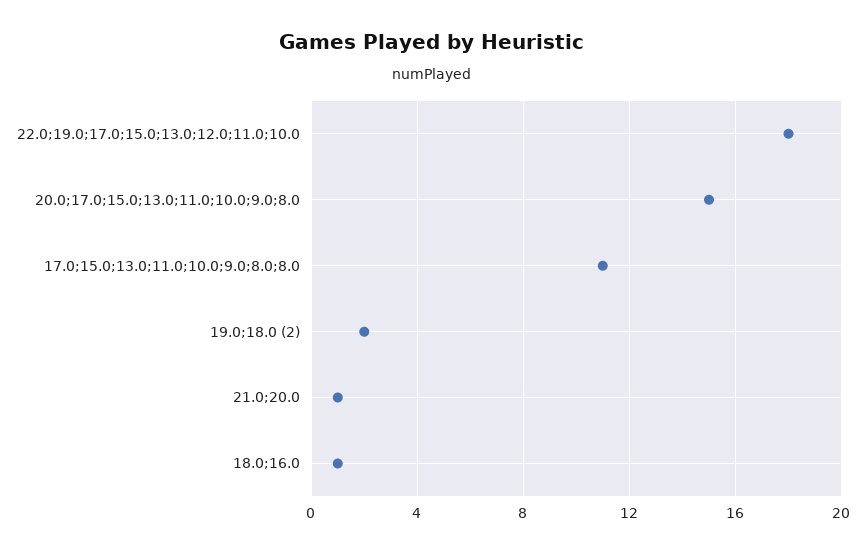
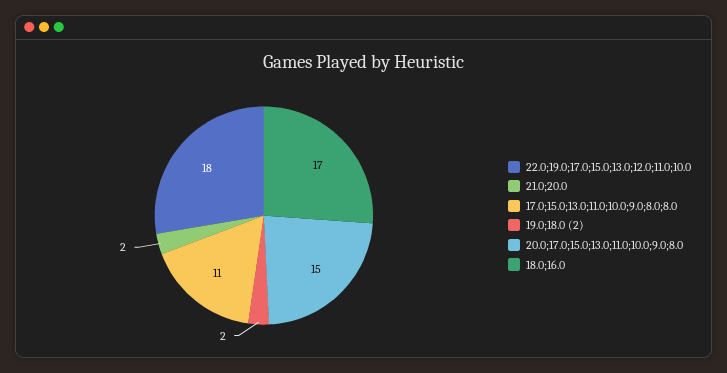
  {
    "22.0;19.0;17.0;15.0;13.0;12.0;11.0;10.0": 18,
    "20.0;17.0;15.0;13.0;11.0;10.0;9.0;8.0": 15,
    "17.0;15.0;13.0;11.0;10.0;9.0;8.0;8.0": 11,
    "19.0;18.0 (2)": 2,
-   "21.0;20.0": 1,
+   "21.0;20.0": 2,
-   "18.0;16.0": 1
+   "18.0;16.0": 17
  }

